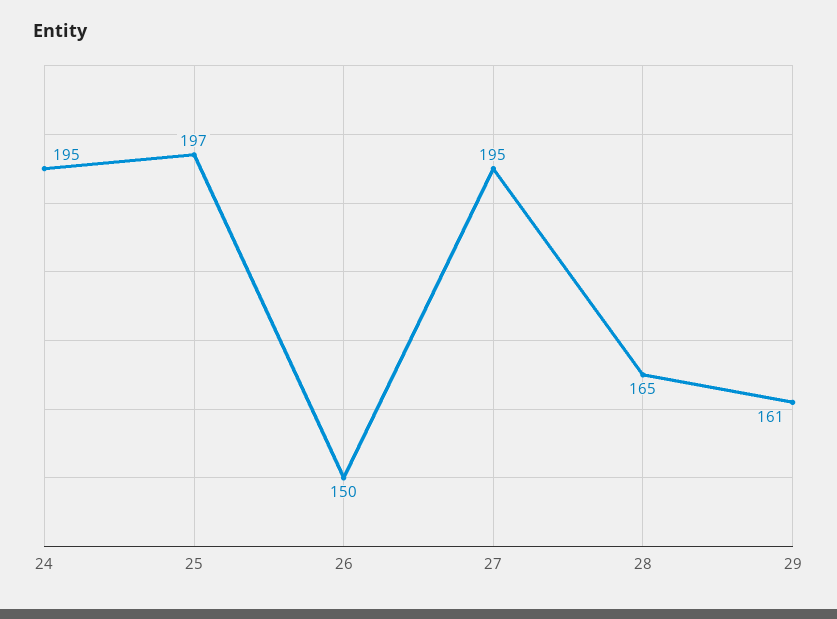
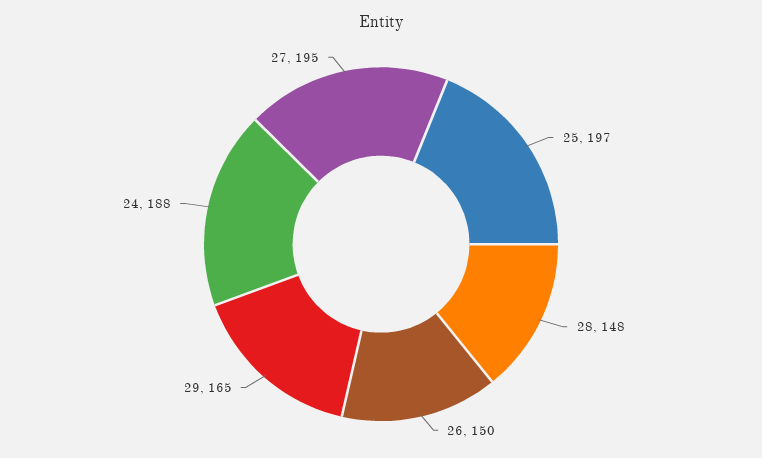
  {
-   "24": 195,
+   "24": 188,
    "25": 197,
    "26": 150,
    "27": 195,
-   "28": 165,
+   "28": 148,
-   "29": 161
+   "29": 165
  }

